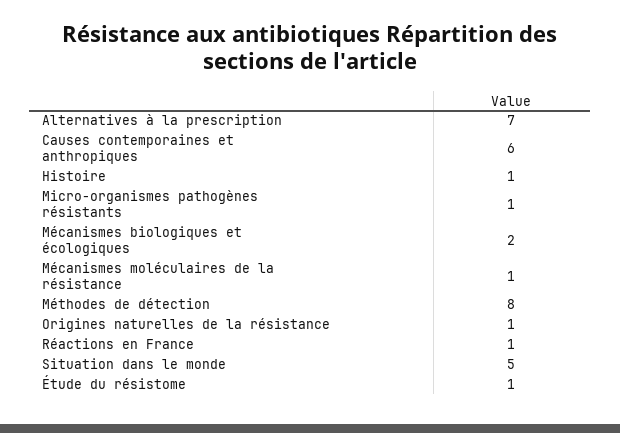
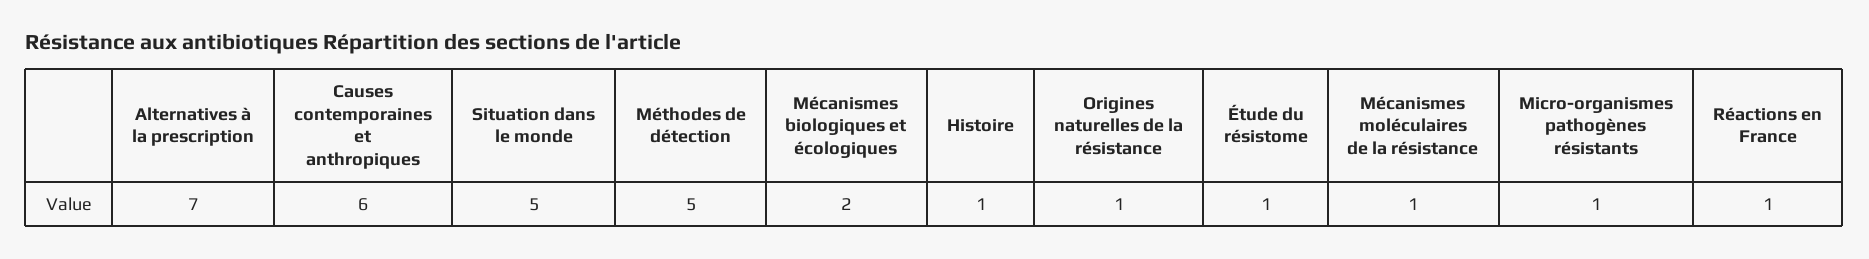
  {
    "Alternatives à la prescription": 7,
    "Causes contemporaines et anthropiques": 6,
    "Histoire": 1,
    "Micro-organismes pathogènes résistants": 1,
    "Mécanismes biologiques et écologiques": 2,
    "Mécanismes moléculaires de la résistance": 1,
-   "Méthodes de détection": 8,
+   "Méthodes de détection": 5,
    "Origines naturelles de la résistance": 1,
    "Réactions en France": 1,
    "Situation dans le monde": 5,
    "Étude du résistome": 1
  }

